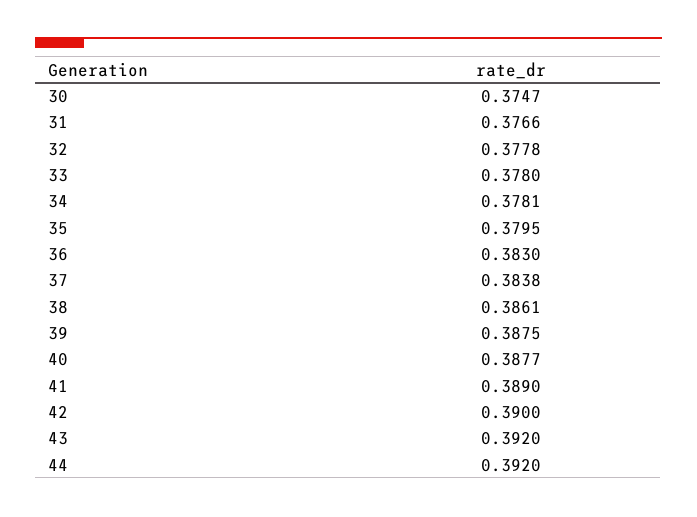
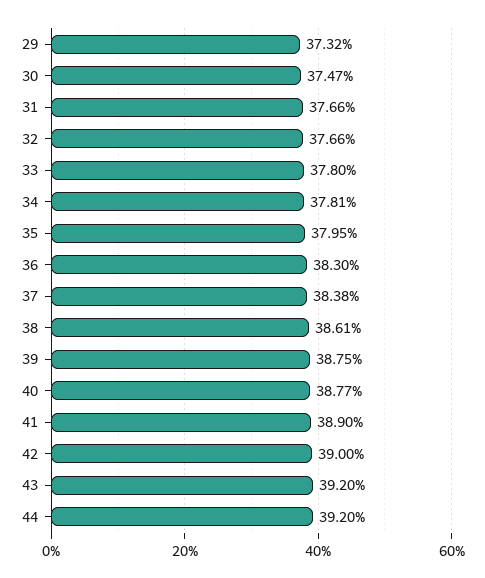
  {
    "30": 0.3747,
    "31": 0.3766,
-   "32": 0.3778,
+   "32": 0.3766,
    "33": 0.378,
    "34": 0.3781,
    "35": 0.3795,
    "36": 0.383,
    "37": 0.3838,
    "38": 0.3861,
    "39": 0.3875,
    "40": 0.3877,
    "41": 0.389,
    "42": 0.39,
    "43": 0.392,
-   "44": 0.392
+   "44": 0.392,
+   "29": 0.3732
  }

